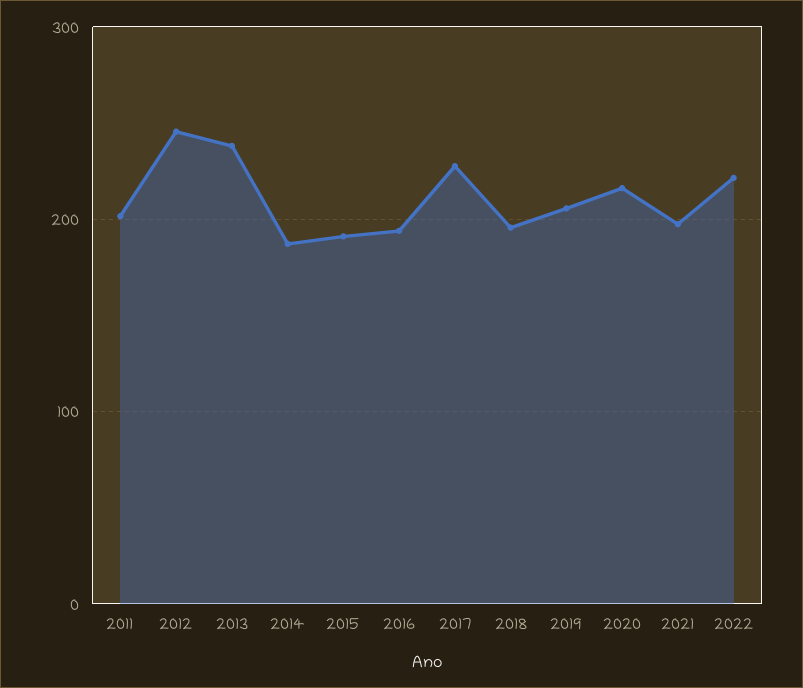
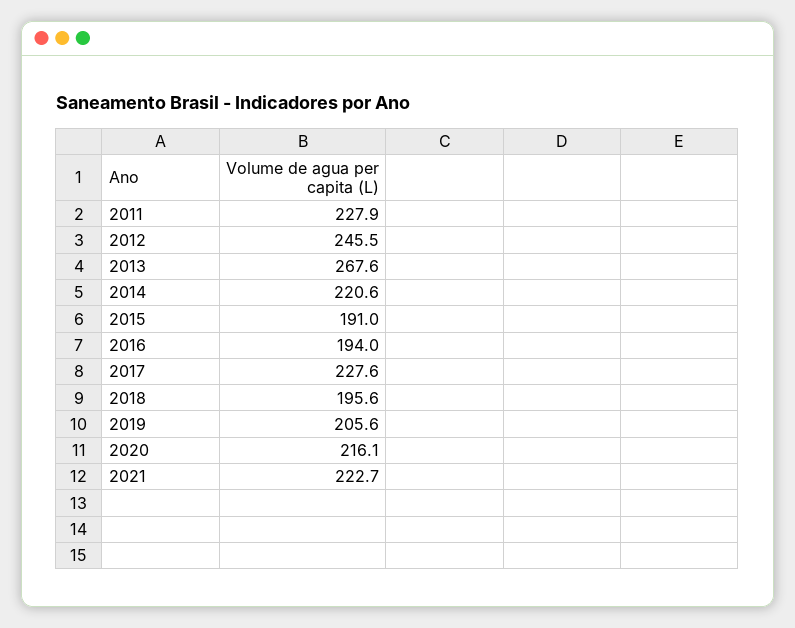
  {
-   "2011": 200,
+   "2011": 227.9,
    "2012": 245.5,
-   "2013": 240,
+   "2013": 267.6,
-   "2014": 190,
+   "2014": 220.6,
    "2015": 191,
    "2016": 194,
    "2017": 227.6,
    "2018": 195.6,
    "2019": 205.6,
    "2020": 216.1,
-   "2021": 200,
+   "2021": 222.7
-   "2022": 220
  }

